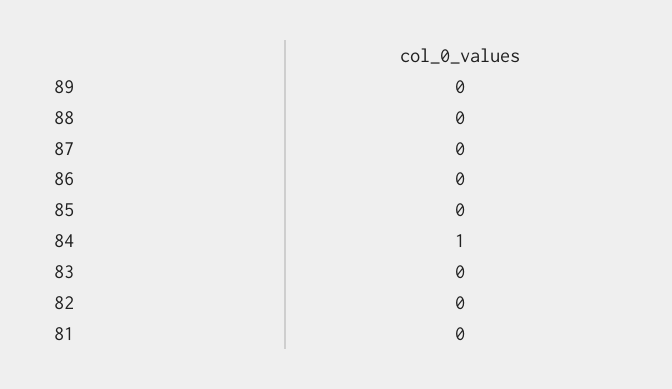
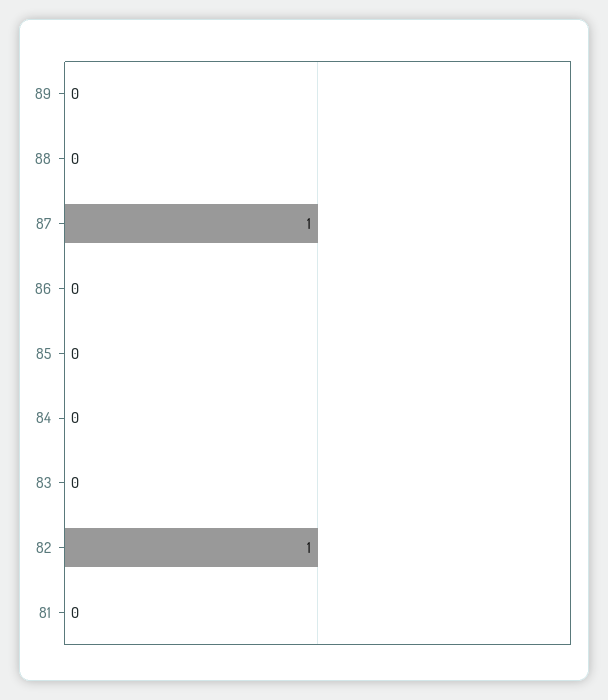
  {
    "89": 0,
    "88": 0,
-   "87": 0,
+   "87": 1,
    "86": 0,
    "85": 0,
-   "84": 1,
+   "84": 0,
    "83": 0,
-   "82": 0,
+   "82": 1,
    "81": 0
  }

